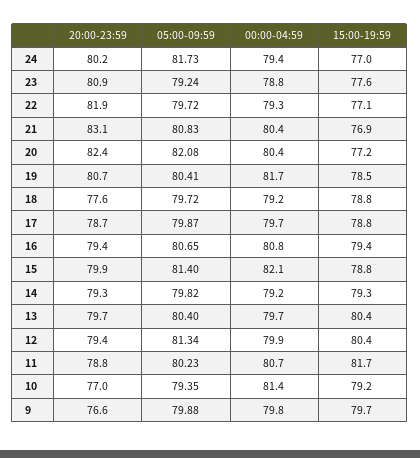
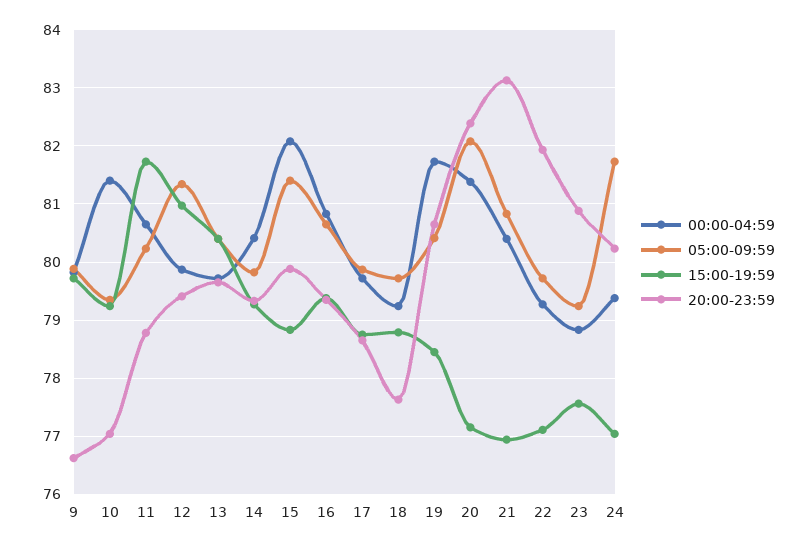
  {
    "20:00-23:59": {
      "24": 80.2,
      "23": 80.9,
      "22": 81.9,
      "21": 83.1,
      "20": 82.4,
      "19": 80.7,
      "18": 77.6,
      "17": 78.7,
      "16": 79.4,
      "15": 79.9,
      "14": 79.3,
      "13": 79.7,
      "12": 79.4,
      "11": 78.8,
      "10": 77,
      "9": 76.6
    },
    "05:00-09:59": {
      "24": 81.73,
      "23": 79.24,
      "22": 79.72,
      "21": 80.83,
      "20": 82.08,
      "19": 80.41,
      "18": 79.72,
      "17": 79.87,
      "16": 80.65,
      "15": 81.4,
      "14": 79.82,
      "13": 80.4,
      "12": 81.34,
      "11": 80.23,
      "10": 79.35,
      "9": 79.88
    },
    "00:00-04:59": {
      "24": 79.4,
      "23": 78.8,
      "22": 79.3,
      "21": 80.4,
-     "20": 80.4,
+     "20": 81.4,
      "19": 81.7,
      "18": 79.2,
      "17": 79.7,
      "16": 80.8,
      "15": 82.1,
-     "14": 79.2,
+     "14": 80.4,
      "13": 79.7,
      "12": 79.9,
      "11": 80.7,
      "10": 81.4,
      "9": 79.8
    },
    "15:00-19:59": {
      "24": 77,
      "23": 77.6,
      "22": 77.1,
      "21": 76.9,
      "20": 77.2,
      "19": 78.5,
      "18": 78.8,
      "17": 78.8,
      "16": 79.4,
      "15": 78.8,
      "14": 79.3,
      "13": 80.4,
-     "12": 80.4,
+     "12": 81,
      "11": 81.7,
      "10": 79.2,
      "9": 79.7
    }
  }

